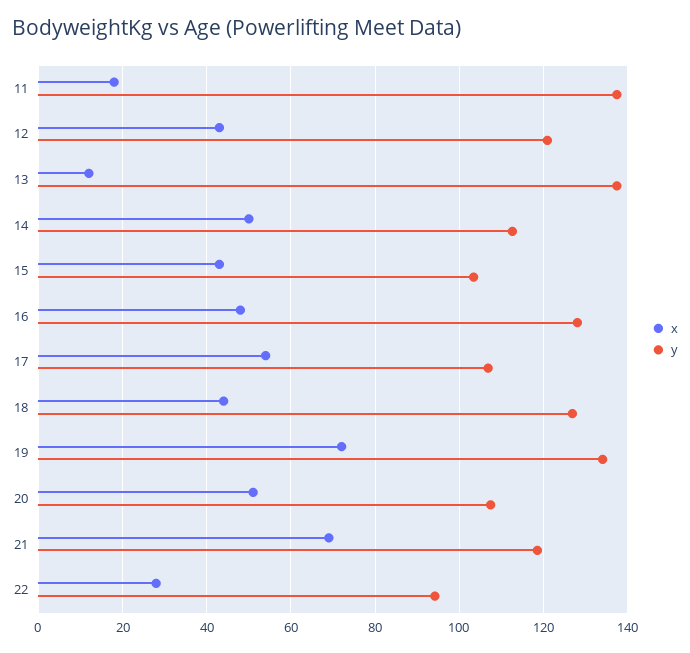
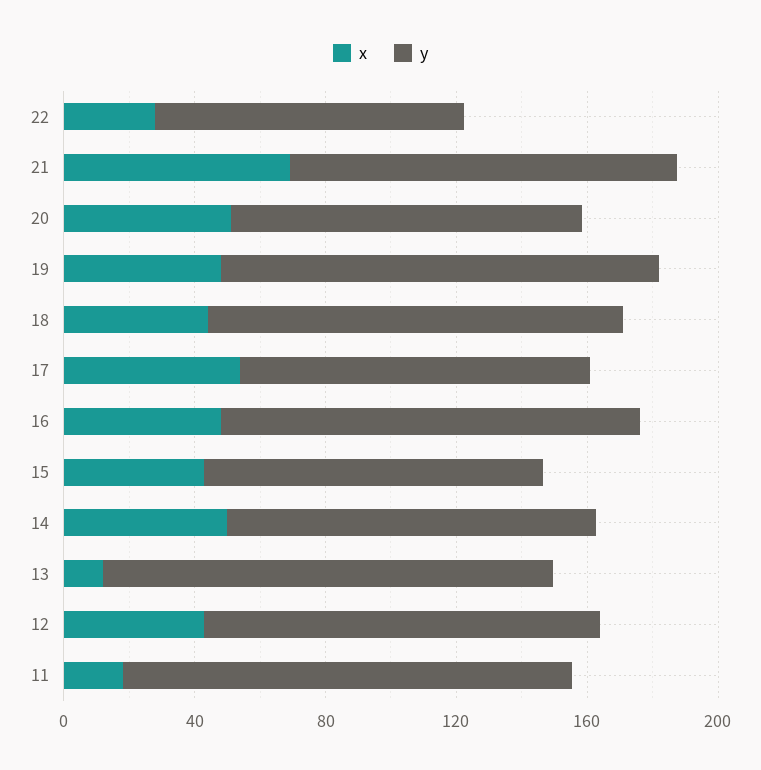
  {
    "x": {
      "11": 18,
      "12": 44,
      "13": 12,
      "14": 50,
      "15": 44,
      "16": 48,
      "17": 54,
      "18": 44,
-     "19": 72,
+     "19": 50,
      "20": 52,
      "21": 70,
      "22": 28
    },
    "y": {
      "11": 138,
      "12": 120,
      "13": 138,
      "14": 112,
      "15": 104,
      "16": 128,
      "17": 106,
      "18": 126,
      "19": 134,
      "20": 108,
      "21": 118,
      "22": 94
    }
  }

